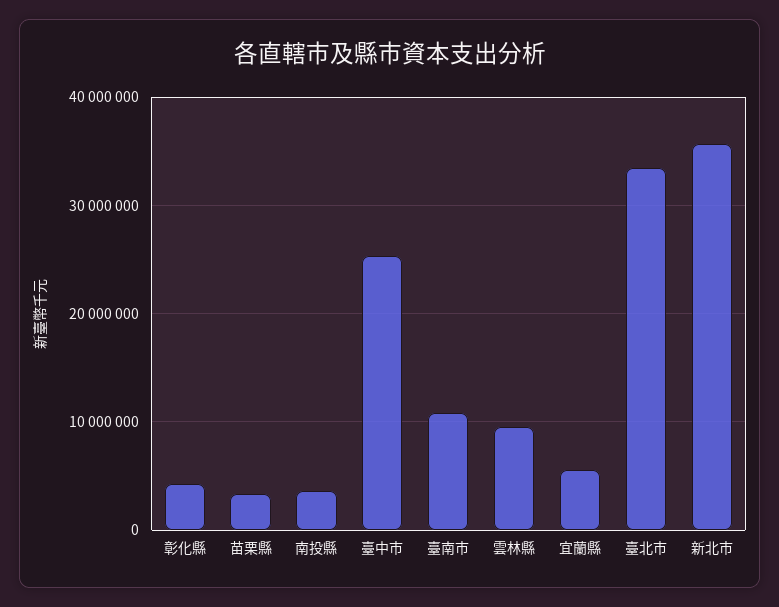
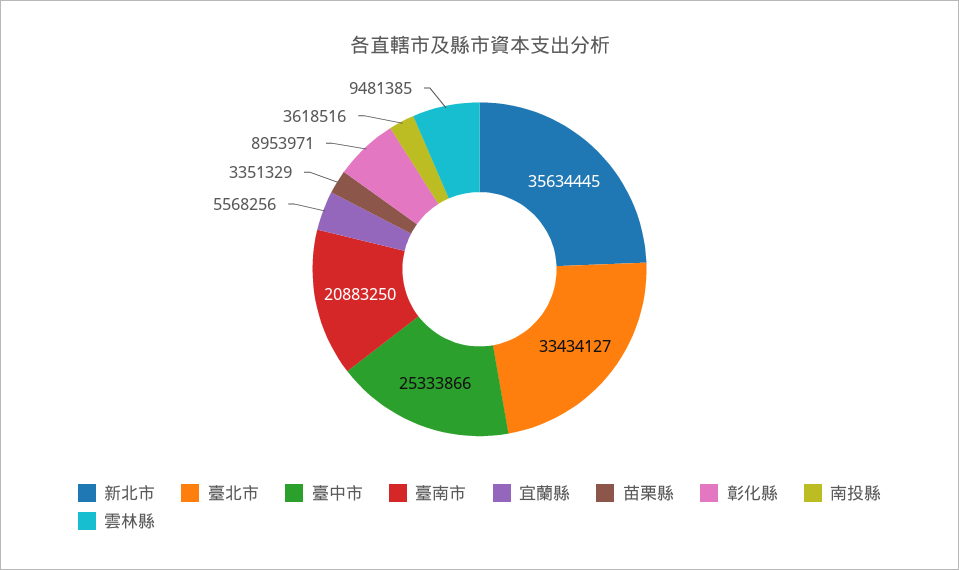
  {
-   "彰化縣": 4000000,
+   "彰化縣": 8953971,
    "苗栗縣": 3351329,
    "南投縣": 3618516,
    "臺中市": 25333866,
-   "臺南市": 11000000,
+   "臺南市": 20883250,
    "雲林縣": 9481385,
    "宜蘭縣": 5568256,
    "臺北市": 33434127,
    "新北市": 35634445
  }

